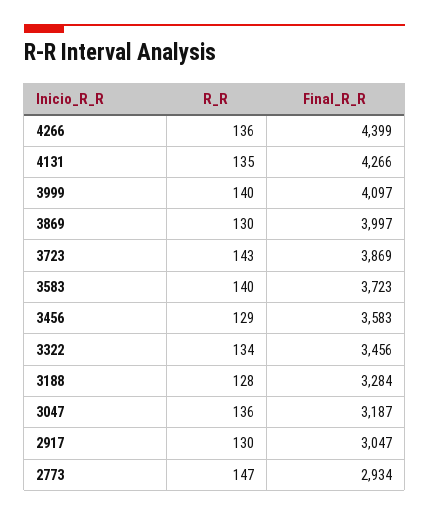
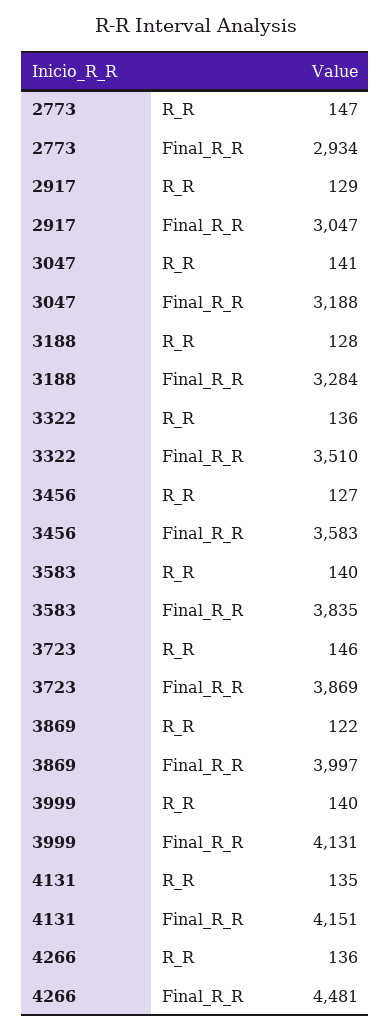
  {
    "R_R": {
      "4266": 136,
      "4131": 135,
      "3999": 140,
-     "3869": 130,
+     "3869": 122,
-     "3723": 143,
+     "3723": 146,
      "3583": 140,
-     "3456": 129,
+     "3456": 127,
-     "3322": 134,
+     "3322": 136,
      "3188": 128,
-     "3047": 136,
+     "3047": 141,
-     "2917": 130,
+     "2917": 129,
      "2773": 147
    },
    "Final_R_R": {
-     "4266": 4399,
+     "4266": 4481,
-     "4131": 4266,
+     "4131": 4151,
-     "3999": 4097,
+     "3999": 4131,
      "3869": 3997,
      "3723": 3869,
-     "3583": 3723,
+     "3583": 3835,
      "3456": 3583,
-     "3322": 3456,
+     "3322": 3510,
      "3188": 3284,
-     "3047": 3187,
+     "3047": 3188,
      "2917": 3047,
      "2773": 2934
    }
  }

